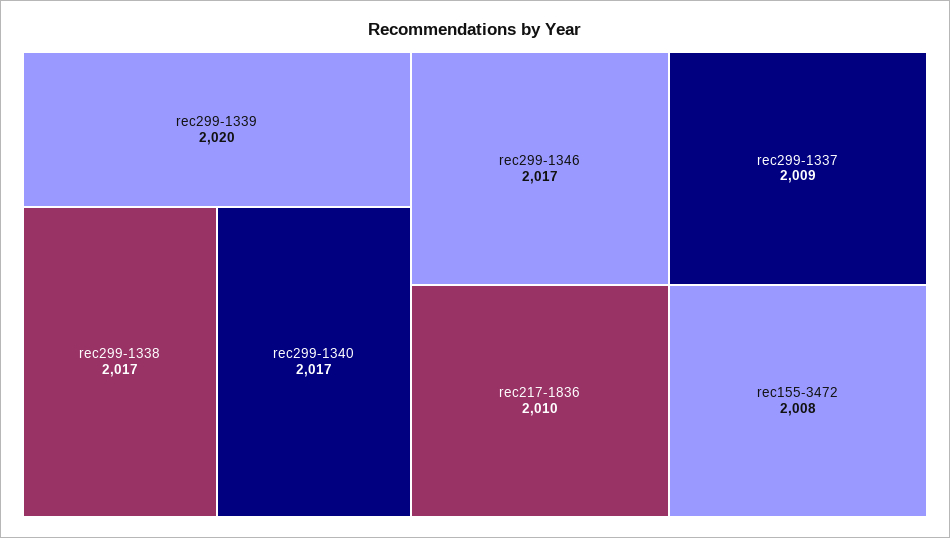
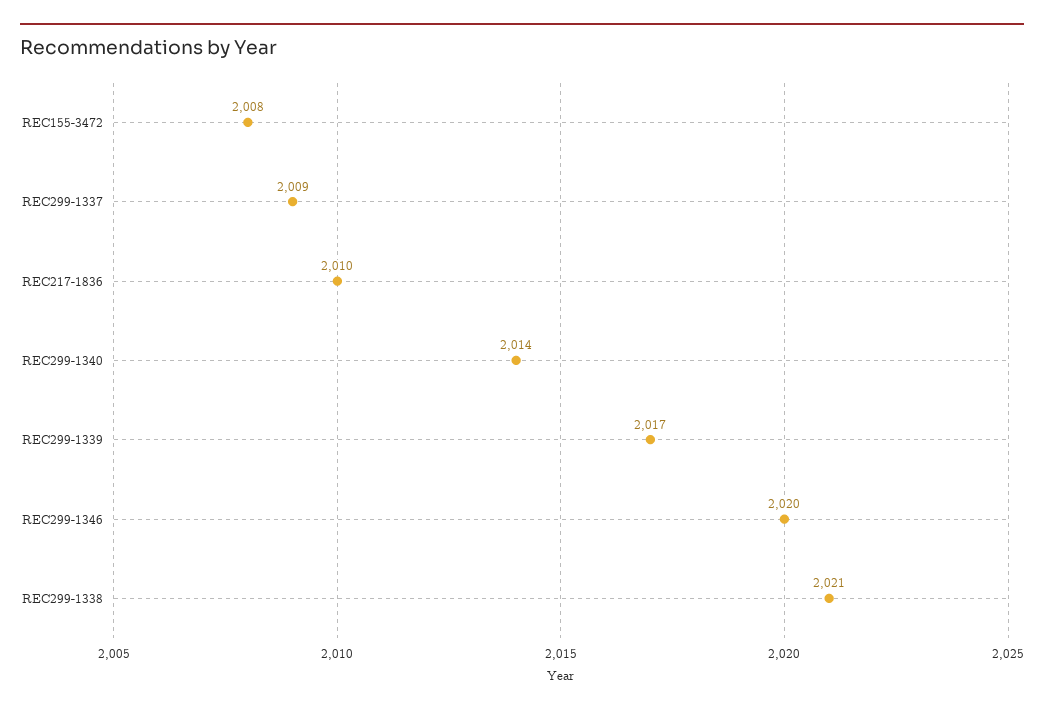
  {
-   "rec299-1339": 2020,
+   "rec299-1339": 2017,
-   "rec299-1338": 2017,
+   "rec299-1338": 2021,
-   "rec299-1340": 2017,
+   "rec299-1340": 2014,
-   "rec299-1346": 2017,
+   "rec299-1346": 2020,
    "rec217-1836": 2010,
    "rec299-1337": 2009,
    "rec155-3472": 2008
  }

